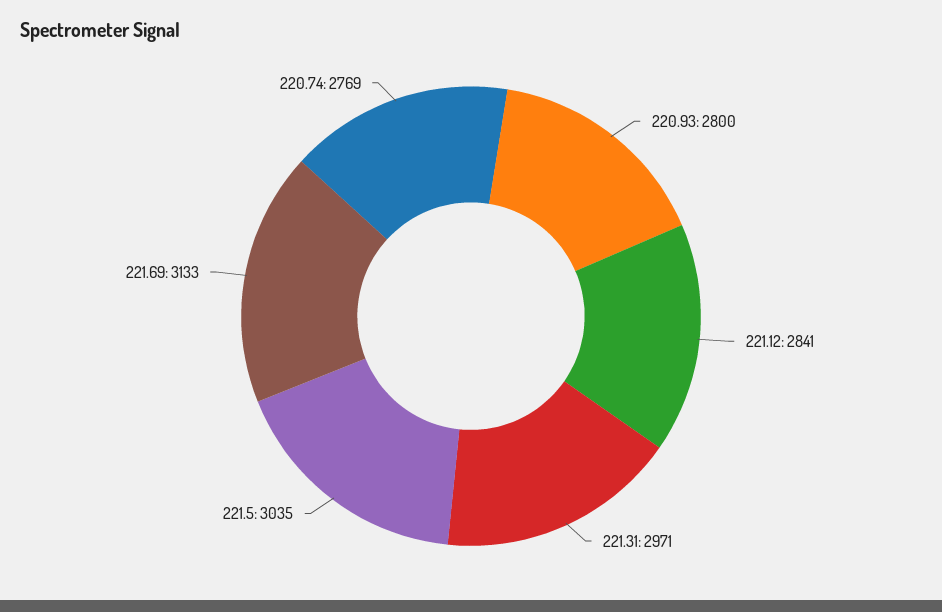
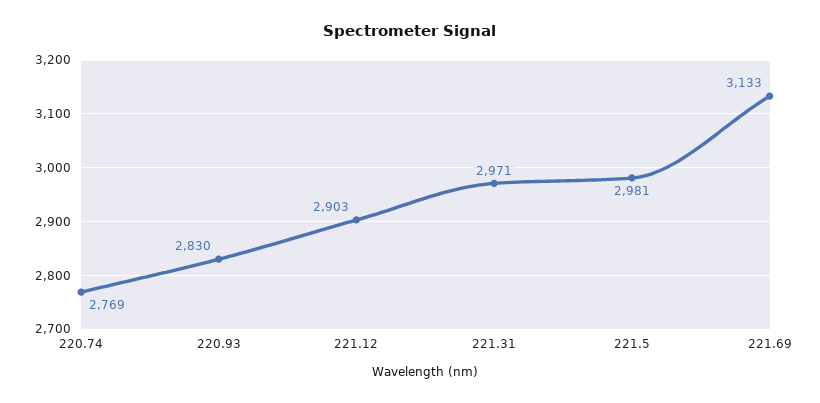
  {
-   "220.93": 2800,
+   "220.93": 2830,
-   "221.12": 2841,
+   "221.12": 2903,
    "221.31": 2971,
-   "221.5": 3035,
+   "221.5": 2981,
    "221.69": 3133,
    "220.74": 2769
  }

